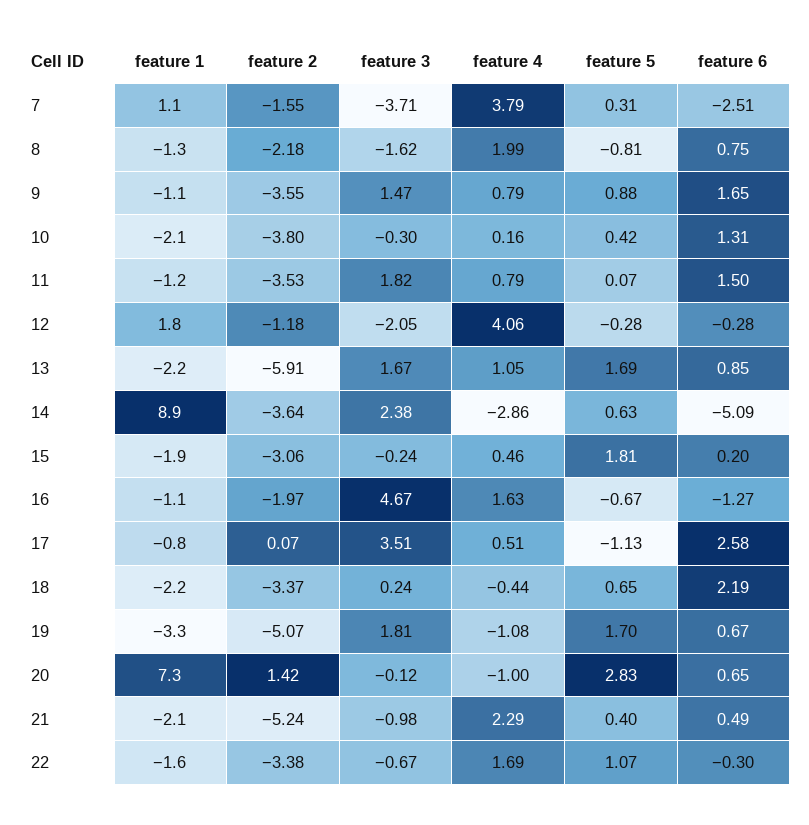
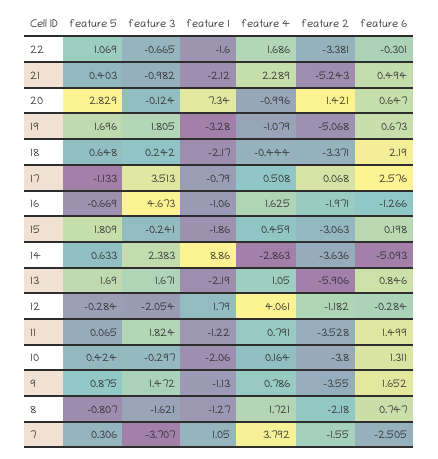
  {
    "feature 1": {
      "7": 1.05,
      "8": -1.27,
      "9": -1.13,
      "10": -2.06,
      "11": -1.22,
      "12": 1.79,
      "13": -2.19,
      "14": 8.86,
      "15": -1.86,
      "16": -1.06,
      "17": -0.79,
      "18": -2.17,
      "19": -3.28,
      "20": 7.34,
      "21": -2.12,
      "22": -1.6
    },
    "feature 2": {
      "7": -1.55,
      "8": -2.18,
      "9": -3.55,
      "10": -3.8,
      "11": -3.528,
      "12": -1.182,
      "13": -5.906,
      "14": -3.636,
      "15": -3.063,
      "16": -1.971,
      "17": 0.068,
      "18": -3.371,
      "19": -5.068,
      "20": 1.421,
      "21": -5.243,
      "22": -3.381
    },
    "feature 3": {
      "7": -3.707,
      "8": -1.621,
      "9": 1.472,
      "10": -0.297,
      "11": 1.824,
      "12": -2.054,
      "13": 1.671,
      "14": 2.383,
      "15": -0.241,
      "16": 4.673,
      "17": 3.513,
      "18": 0.242,
      "19": 1.805,
      "20": -0.124,
      "21": -0.982,
      "22": -0.665
    },
    "feature 4": {
      "7": 3.792,
-     "8": 1.99,
+     "8": 1.721,
      "9": 0.786,
      "10": 0.164,
      "11": 0.791,
      "12": 4.061,
      "13": 1.05,
      "14": -2.863,
      "15": 0.459,
      "16": 1.625,
      "17": 0.508,
      "18": -0.444,
      "19": -1.079,
      "20": -0.996,
      "21": 2.289,
      "22": 1.686
    },
    "feature 5": {
      "7": 0.306,
      "8": -0.807,
      "9": 0.875,
      "10": 0.424,
      "11": 0.065,
      "12": -0.284,
      "13": 1.69,
      "14": 0.633,
      "15": 1.809,
      "16": -0.669,
      "17": -1.133,
      "18": 0.648,
      "19": 1.696,
      "20": 2.829,
      "21": 0.403,
      "22": 1.069
    },
    "feature 6": {
      "7": -2.505,
      "8": 0.747,
      "9": 1.652,
      "10": 1.311,
      "11": 1.499,
      "12": -0.284,
      "13": 0.846,
      "14": -5.093,
      "15": 0.198,
      "16": -1.266,
      "17": 2.576,
      "18": 2.19,
      "19": 0.673,
      "20": 0.647,
      "21": 0.494,
      "22": -0.301
    }
  }

